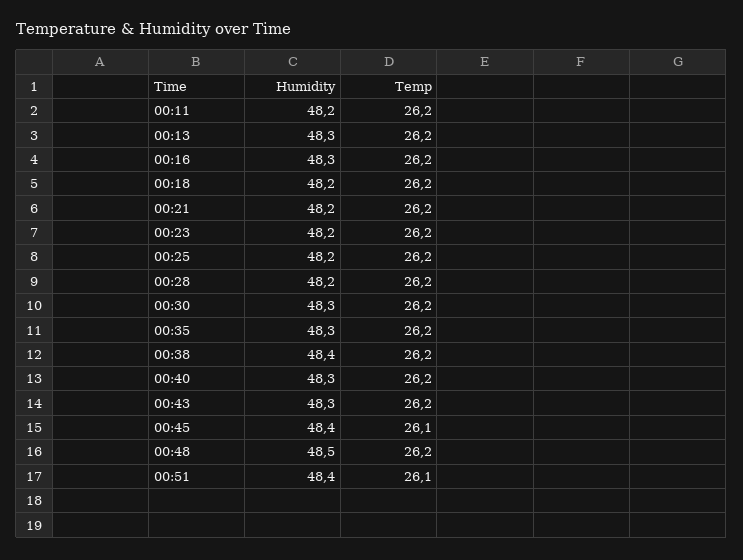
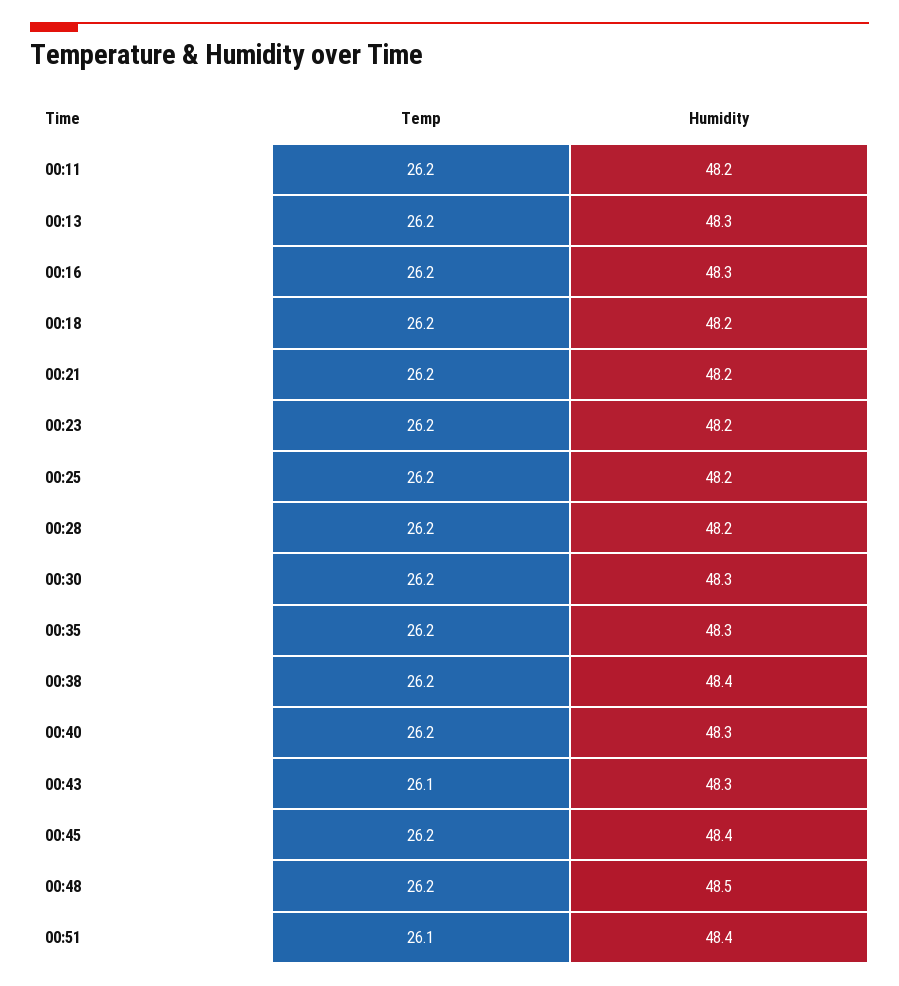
  {
    "Humidity": {
      "00:11": 48.2,
      "00:13": 48.3,
      "00:16": 48.3,
      "00:18": 48.2,
      "00:21": 48.2,
      "00:23": 48.2,
      "00:25": 48.2,
      "00:28": 48.2,
      "00:30": 48.3,
      "00:35": 48.3,
      "00:38": 48.4,
      "00:40": 48.3,
      "00:43": 48.3,
      "00:45": 48.4,
      "00:48": 48.5,
      "00:51": 48.4
    },
    "Temp": {
      "00:11": 26.2,
      "00:13": 26.2,
      "00:16": 26.2,
      "00:18": 26.2,
      "00:21": 26.2,
      "00:23": 26.2,
      "00:25": 26.2,
      "00:28": 26.2,
      "00:30": 26.2,
      "00:35": 26.2,
      "00:38": 26.2,
      "00:40": 26.2,
-     "00:43": 26.2,
+     "00:43": 26.1,
-     "00:45": 26.1,
+     "00:45": 26.2,
      "00:48": 26.2,
      "00:51": 26.1
    }
  }

